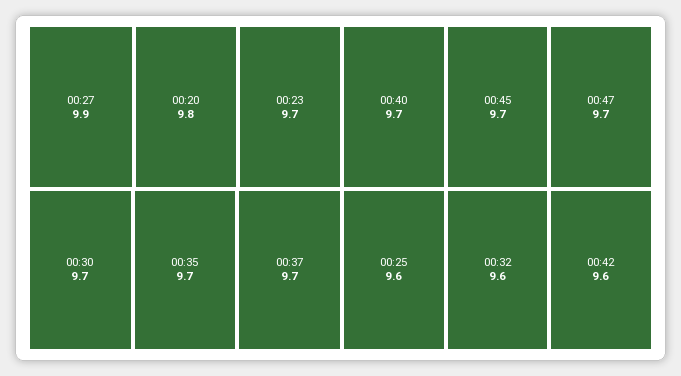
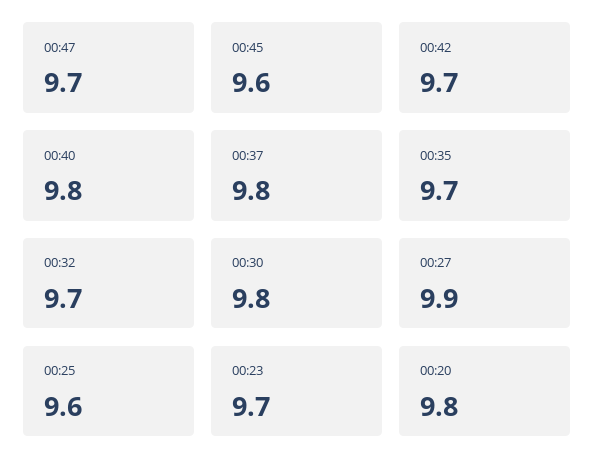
  {
    "00:27": 9.9,
    "00:20": 9.8,
    "00:23": 9.7,
-   "00:30": 9.7,
+   "00:30": 9.8,
    "00:35": 9.7,
-   "00:37": 9.7,
+   "00:37": 9.8,
-   "00:40": 9.7,
+   "00:40": 9.8,
-   "00:45": 9.7,
+   "00:45": 9.6,
    "00:47": 9.7,
    "00:25": 9.6,
-   "00:32": 9.6,
+   "00:32": 9.7,
-   "00:42": 9.6
+   "00:42": 9.7
  }

